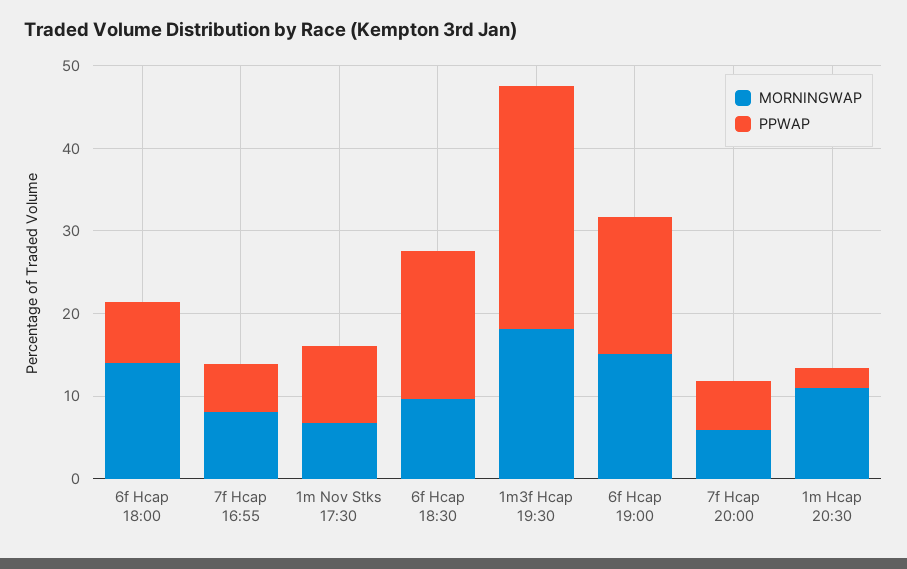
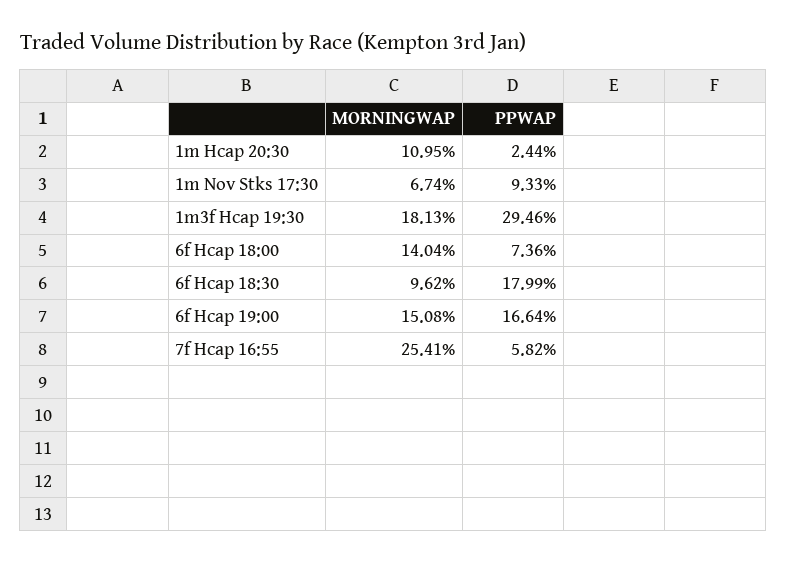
  {
    "MORNINGWAP": {
      "6f Hcap 18:00": 14.04,
-     "7f Hcap 16:55": 8,
+     "7f Hcap 16:55": 25.41,
      "1m Nov Stks 17:30": 6.74,
      "6f Hcap 18:30": 9.62,
      "1m3f Hcap 19:30": 18.13,
      "6f Hcap 19:00": 15.08,
-     "7f Hcap 20:00": 6,
      "1m Hcap 20:30": 10.95
    },
    "PPWAP": {
      "6f Hcap 18:00": 7.36,
      "7f Hcap 16:55": 5.82,
      "1m Nov Stks 17:30": 9.33,
      "6f Hcap 18:30": 17.99,
      "1m3f Hcap 19:30": 29.46,
      "6f Hcap 19:00": 16.64,
-     "7f Hcap 20:00": 6,
      "1m Hcap 20:30": 2.44
    }
  }

